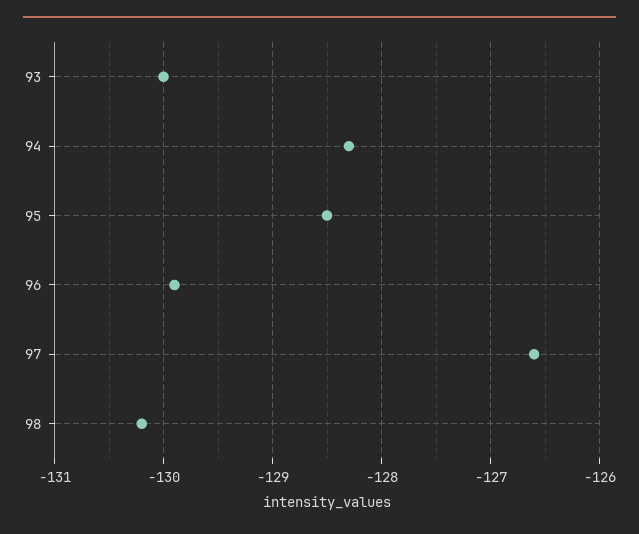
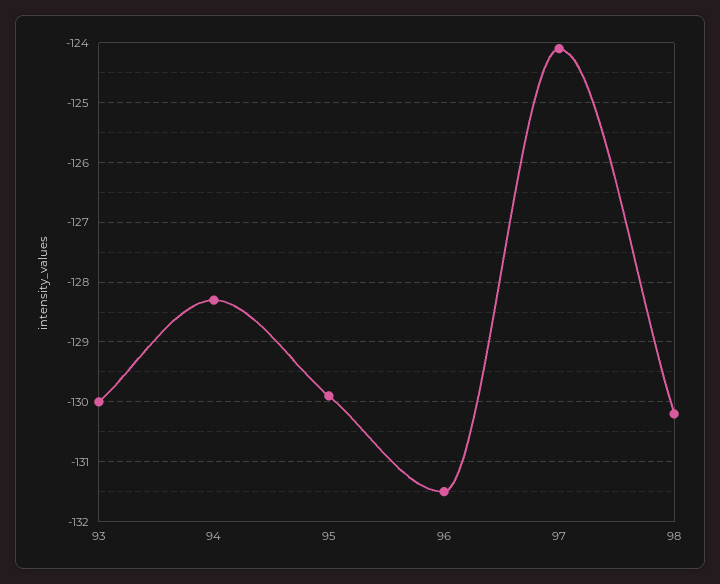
  {
    "93": -130,
    "94": -128.3,
-   "95": -128.5,
+   "95": -130,
-   "96": -129.9,
+   "96": -131.5,
-   "97": -126.6,
+   "97": -124,
    "98": -130.2
  }

